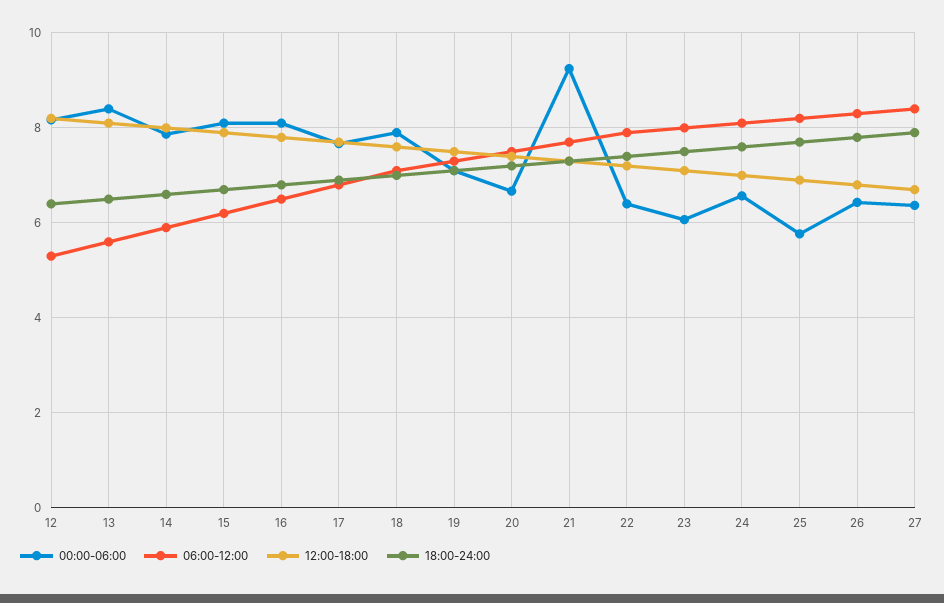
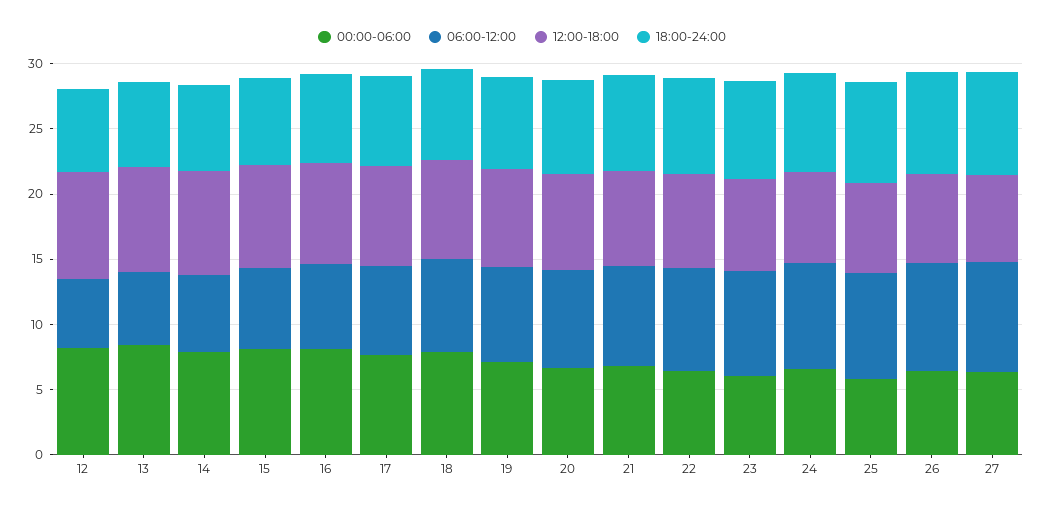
  {
    "00:00-06:00": {
      "12": 8.2,
      "13": 8.4,
      "14": 7.8,
      "15": 8.2,
      "16": 8.2,
      "17": 7.6,
      "18": 8,
      "19": 7.2,
      "20": 6.6,
-     "21": 9.2,
+     "21": 7,
      "22": 6.4,
      "23": 6,
      "24": 6.6,
      "25": 5.8,
      "26": 6.4,
      "27": 6.4
    },
    "06:00-12:00": {
      "12": 5.4,
      "13": 5.6,
      "14": 6,
      "15": 6.2,
      "16": 6.6,
      "17": 6.8,
      "18": 7.2,
      "19": 7.4,
      "20": 7.6,
      "21": 7.8,
      "22": 8,
      "23": 8,
      "24": 8.2,
      "25": 8.2,
      "26": 8.4,
      "27": 8.4
    },
    "12:00-18:00": {
      "12": 8.2,
      "13": 8.2,
      "14": 8,
      "15": 8,
      "16": 7.8,
      "17": 7.8,
      "18": 7.6,
      "19": 7.6,
      "20": 7.4,
      "21": 7.4,
      "22": 7.2,
      "23": 7.2,
      "24": 7,
      "25": 7,
      "26": 6.8,
      "27": 6.8
    },
    "18:00-24:00": {
      "12": 6.4,
      "13": 6.6,
      "14": 6.6,
      "15": 6.8,
      "16": 6.8,
      "17": 7,
      "18": 7,
      "19": 7.2,
      "20": 7.2,
      "21": 7.4,
      "22": 7.4,
      "23": 7.6,
      "24": 7.6,
      "25": 7.8,
      "26": 7.8,
      "27": 8
    }
  }

